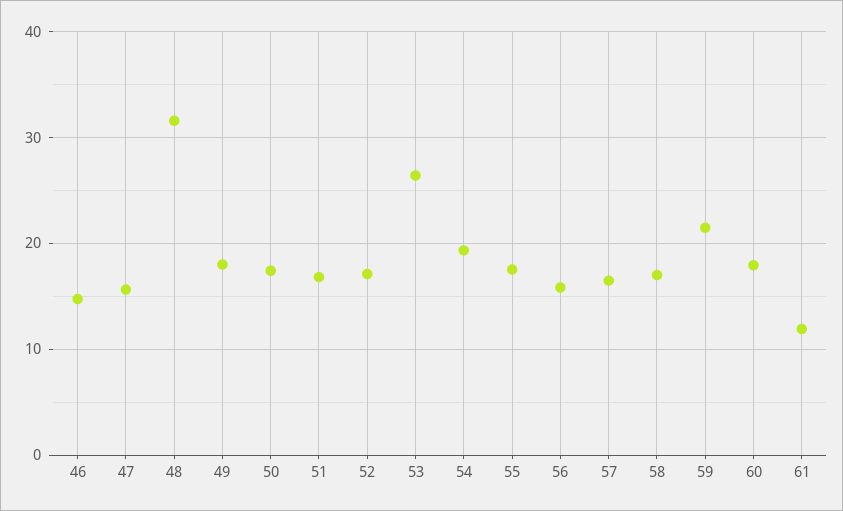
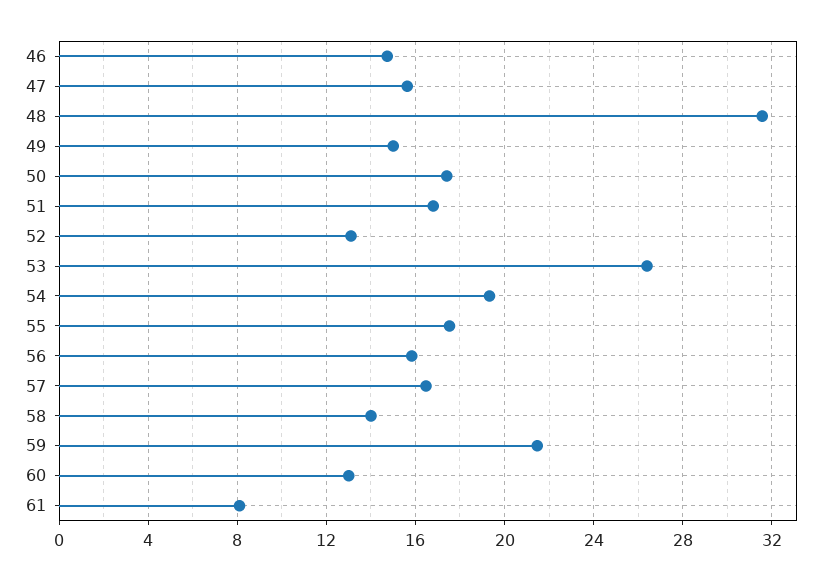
  {
    "46": 14.5,
    "47": 15.5,
    "48": 31.5,
-   "49": 18,
+   "49": 15,
    "50": 17.5,
    "51": 17,
-   "52": 17,
+   "52": 13,
    "53": 26.5,
    "54": 19.5,
    "55": 17.5,
    "56": 16,
    "57": 16.5,
-   "58": 17,
+   "58": 14,
    "59": 21.5,
-   "60": 18,
+   "60": 13,
-   "61": 12
+   "61": 8
  }

